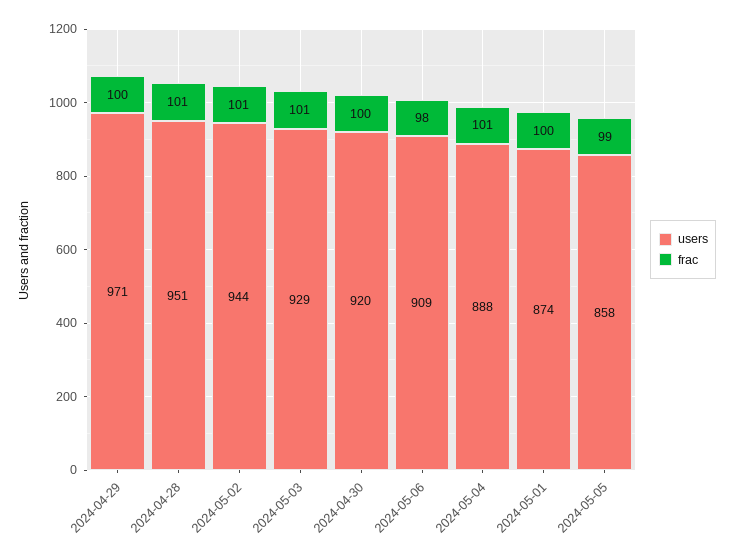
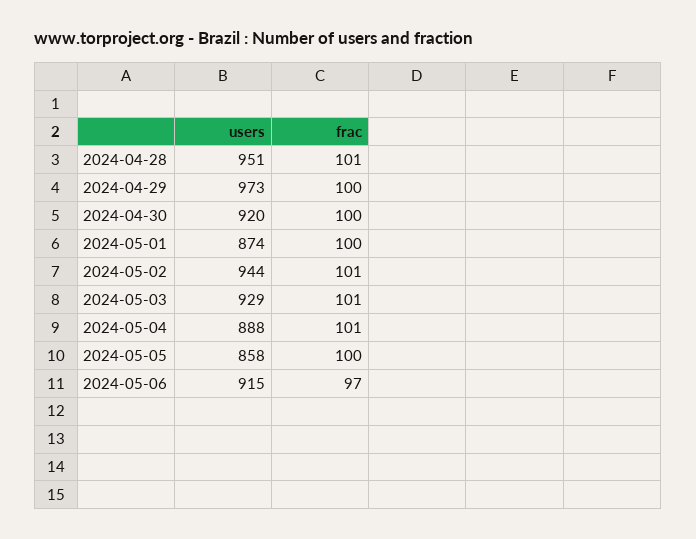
  {
    "users": {
-     "2024-04-29": 971,
+     "2024-04-29": 973,
      "2024-04-28": 951,
      "2024-05-02": 944,
      "2024-05-03": 929,
      "2024-04-30": 920,
-     "2024-05-06": 909,
+     "2024-05-06": 915,
      "2024-05-04": 888,
      "2024-05-01": 874,
      "2024-05-05": 858
    },
    "frac": {
      "2024-04-29": 100,
      "2024-04-28": 101,
      "2024-05-02": 101,
      "2024-05-03": 101,
      "2024-04-30": 100,
-     "2024-05-06": 98,
+     "2024-05-06": 97,
      "2024-05-04": 101,
      "2024-05-01": 100,
-     "2024-05-05": 99
+     "2024-05-05": 100
    }
  }

